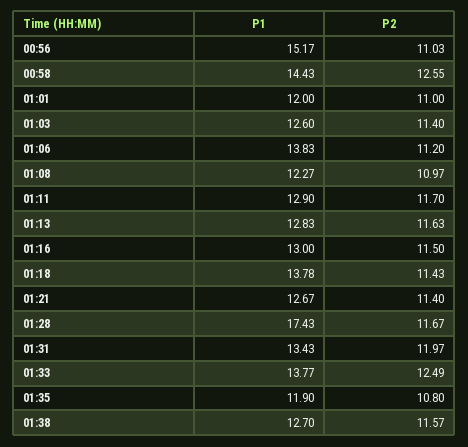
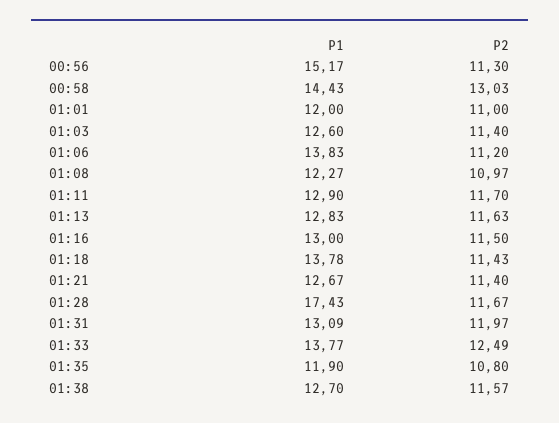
  {
    "P1": {
      "00:56": 15.17,
      "00:58": 14.43,
      "01:01": 12,
      "01:03": 12.6,
      "01:06": 13.83,
      "01:08": 12.27,
      "01:11": 12.9,
      "01:13": 12.83,
      "01:16": 13,
      "01:18": 13.78,
      "01:21": 12.67,
      "01:28": 17.43,
-     "01:31": 13.43,
+     "01:31": 13.09,
      "01:33": 13.77,
      "01:35": 11.9,
      "01:38": 12.7
    },
    "P2": {
-     "00:56": 11.03,
+     "00:56": 11.3,
-     "00:58": 12.55,
+     "00:58": 13.03,
      "01:01": 11,
      "01:03": 11.4,
      "01:06": 11.2,
      "01:08": 10.97,
      "01:11": 11.7,
      "01:13": 11.63,
      "01:16": 11.5,
      "01:18": 11.43,
      "01:21": 11.4,
      "01:28": 11.67,
      "01:31": 11.97,
      "01:33": 12.49,
      "01:35": 10.8,
      "01:38": 11.57
    }
  }

